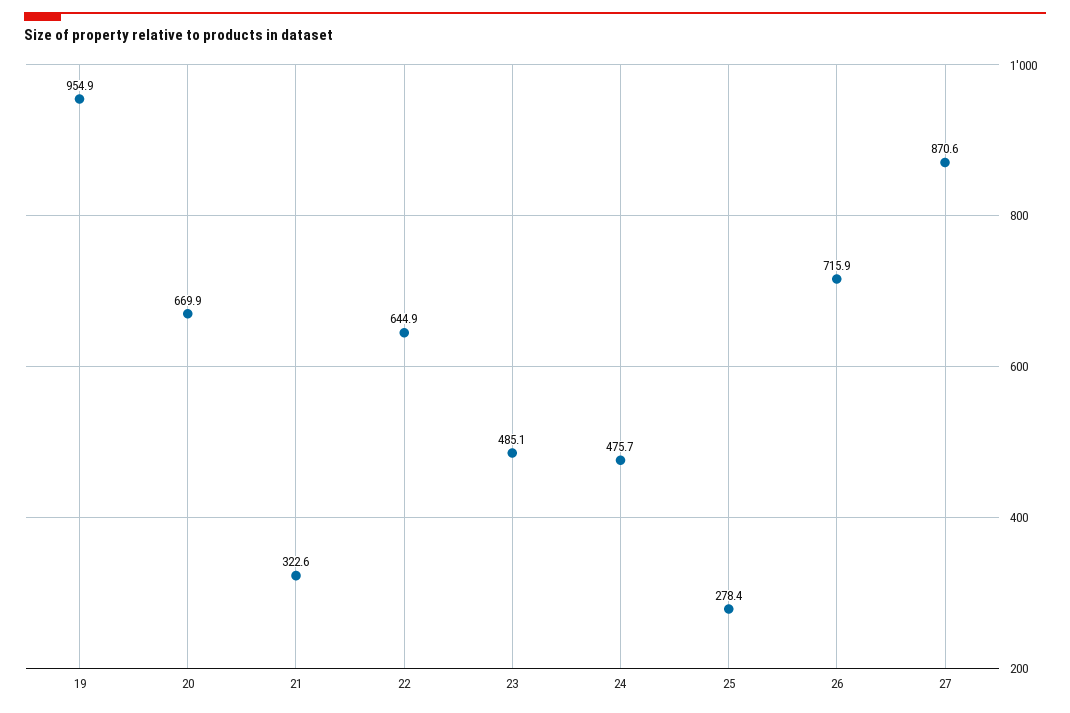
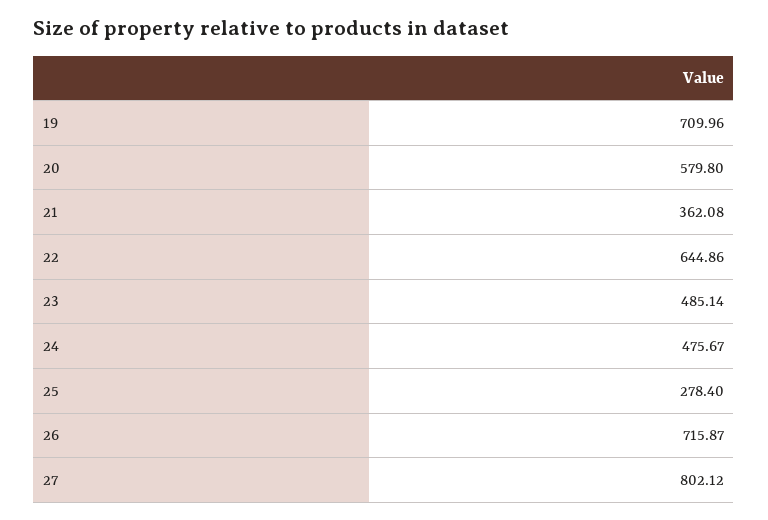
  {
-   "19": 954.9,
+   "19": 709.96,
-   "20": 669.9,
+   "20": 579.8,
-   "21": 322.6,
+   "21": 362.08,
    "22": 644.86,
    "23": 485.14,
    "24": 475.67,
    "25": 278.4,
    "26": 715.87,
-   "27": 870.6
+   "27": 802.12
  }

